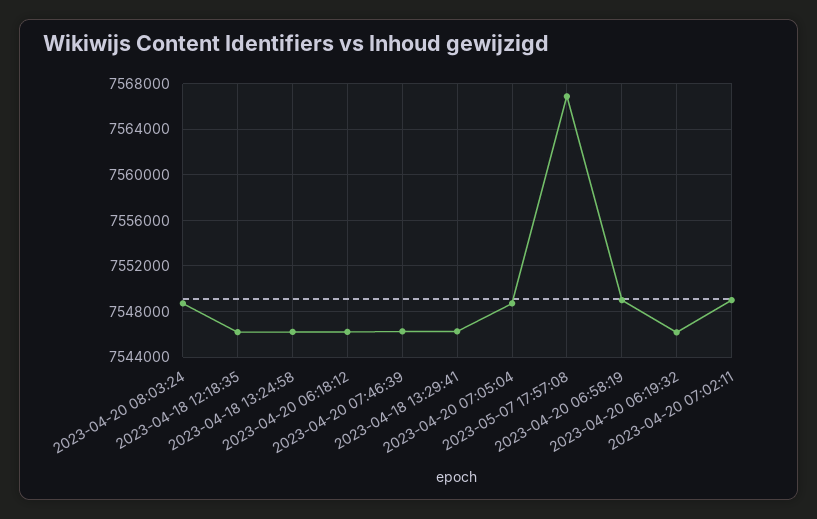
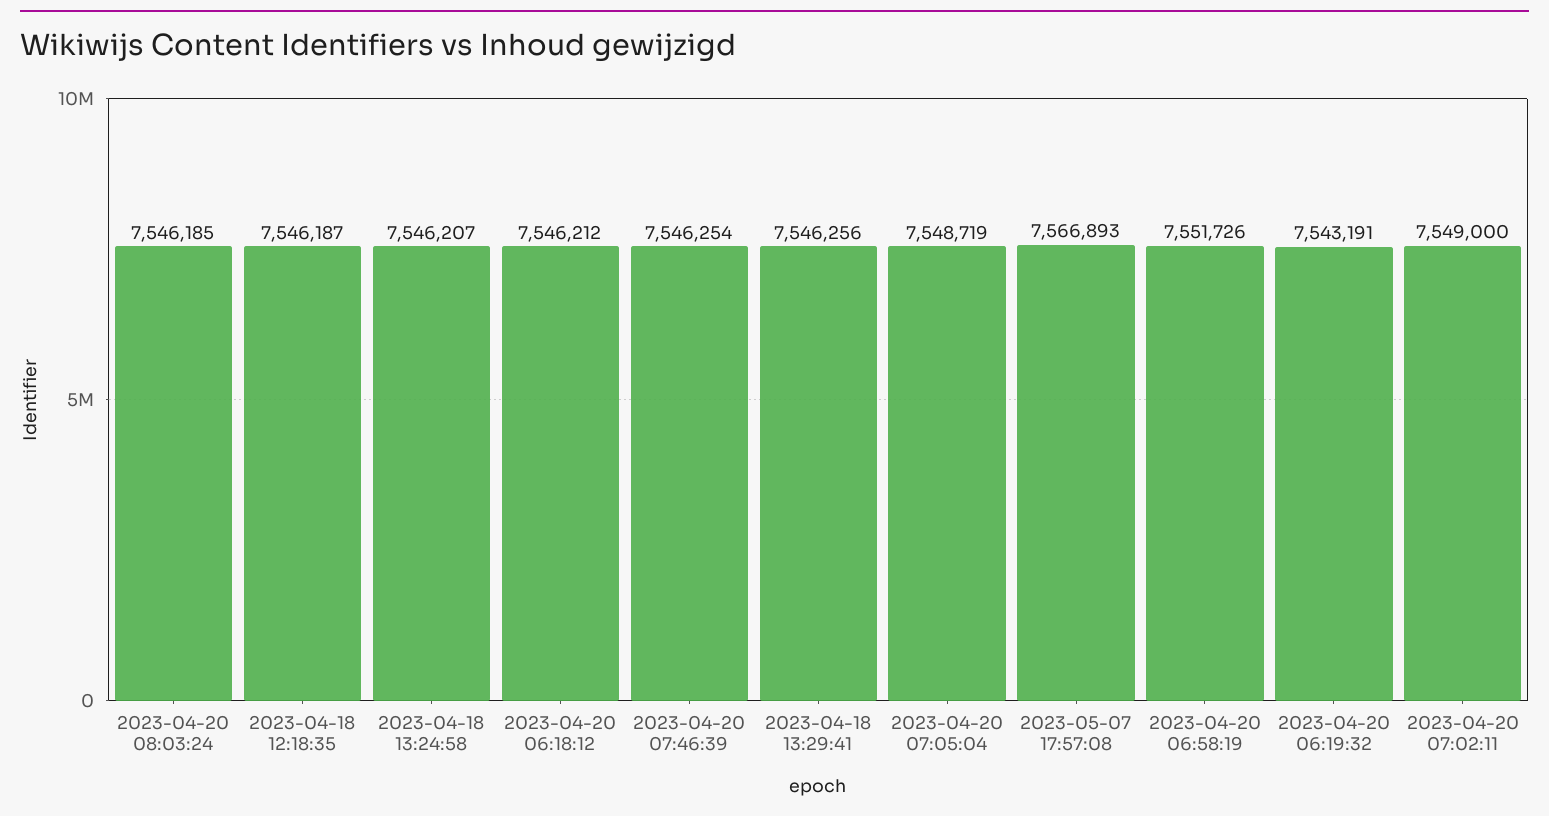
  {
-   "2023-04-20 08:03:24": 7549000,
+   "2023-04-20 08:03:24": 7546185,
    "2023-04-18 12:18:35": 7546187,
    "2023-04-18 13:24:58": 7546207,
    "2023-04-20 06:18:12": 7546212,
    "2023-04-20 07:46:39": 7546254,
    "2023-04-18 13:29:41": 7546256,
    "2023-04-20 07:05:04": 7548719,
    "2023-05-07 17:57:08": 7566893,
-   "2023-04-20 06:58:19": 7549000,
+   "2023-04-20 06:58:19": 7551726,
-   "2023-04-20 06:19:32": 7546000,
+   "2023-04-20 06:19:32": 7543191,
    "2023-04-20 07:02:11": 7549000
  }

